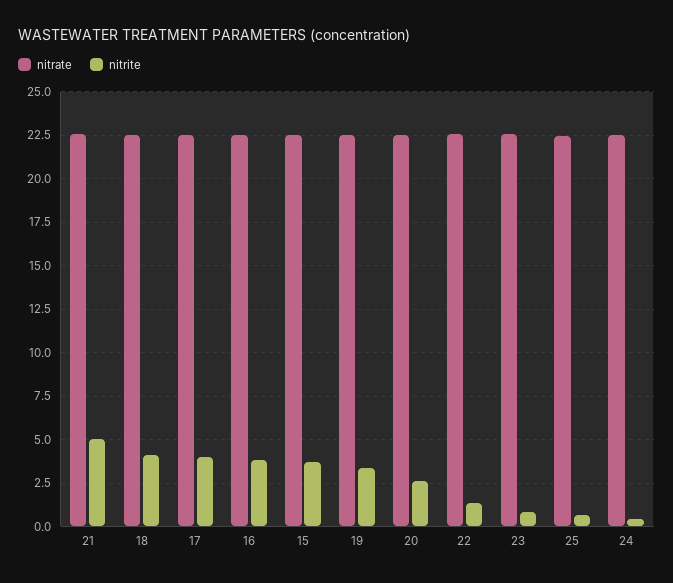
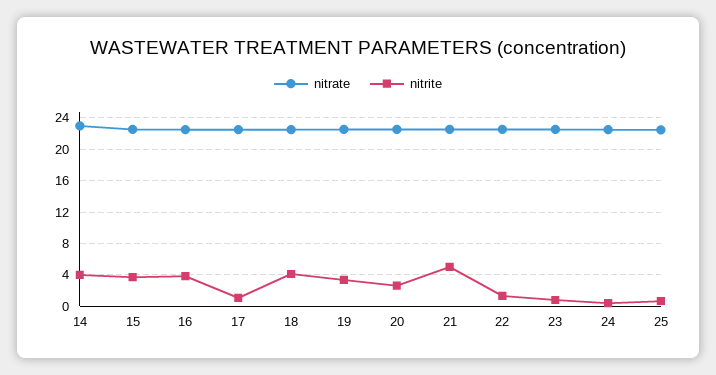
  {
    "nitrate": {
      "21": 22.5,
      "18": 22.5,
      "17": 22.5,
      "16": 22.5,
      "15": 22.5,
      "19": 22.5,
      "20": 22.5,
      "22": 22.5,
      "23": 22.5,
      "25": 22.5,
-     "24": 22.5
+     "24": 22.5,
+     "14": 23
    },
    "nitrite": {
      "21": 5,
      "18": 4,
-     "17": 4,
+     "17": 1,
      "16": 4,
      "15": 3.5,
      "19": 3.5,
      "20": 2.5,
      "22": 1.5,
      "23": 1,
      "25": 0.5,
-     "24": 0.5
+     "24": 0.5,
+     "14": 4
    }
  }

